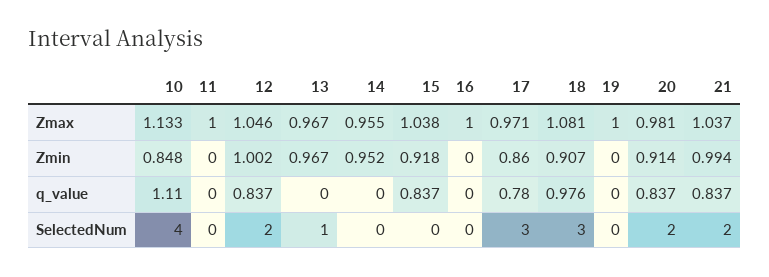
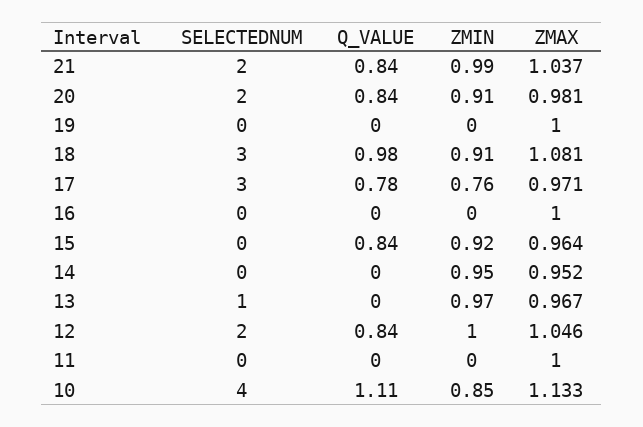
  {
    "10": {
      "Zmax": 1.133,
      "Zmin": 0.848,
      "q_value": 1.11,
      "SelectedNum": 4
    },
    "11": {
      "Zmax": 1,
      "Zmin": 0,
      "q_value": 0,
      "SelectedNum": 0
    },
    "12": {
      "Zmax": 1.046,
      "Zmin": 1.002,
      "q_value": 0.837,
      "SelectedNum": 2
    },
    "13": {
      "Zmax": 0.967,
      "Zmin": 0.967,
      "q_value": 0,
      "SelectedNum": 1
    },
    "14": {
-     "Zmax": 0.955,
+     "Zmax": 0.952,
      "Zmin": 0.952,
      "q_value": 0,
      "SelectedNum": 0
    },
    "15": {
-     "Zmax": 1.038,
+     "Zmax": 0.964,
      "Zmin": 0.918,
      "q_value": 0.837,
      "SelectedNum": 0
    },
    "16": {
      "Zmax": 1,
      "Zmin": 0,
      "q_value": 0,
      "SelectedNum": 0
    },
    "17": {
      "Zmax": 0.971,
-     "Zmin": 0.86,
+     "Zmin": 0.76,
      "q_value": 0.78,
      "SelectedNum": 3
    },
    "18": {
      "Zmax": 1.081,
      "Zmin": 0.907,
      "q_value": 0.976,
      "SelectedNum": 3
    },
    "19": {
      "Zmax": 1,
      "Zmin": 0,
      "q_value": 0,
      "SelectedNum": 0
    },
    "20": {
      "Zmax": 0.981,
      "Zmin": 0.914,
      "q_value": 0.837,
      "SelectedNum": 2
    },
    "21": {
      "Zmax": 1.037,
      "Zmin": 0.994,
      "q_value": 0.837,
      "SelectedNum": 2
    }
  }

